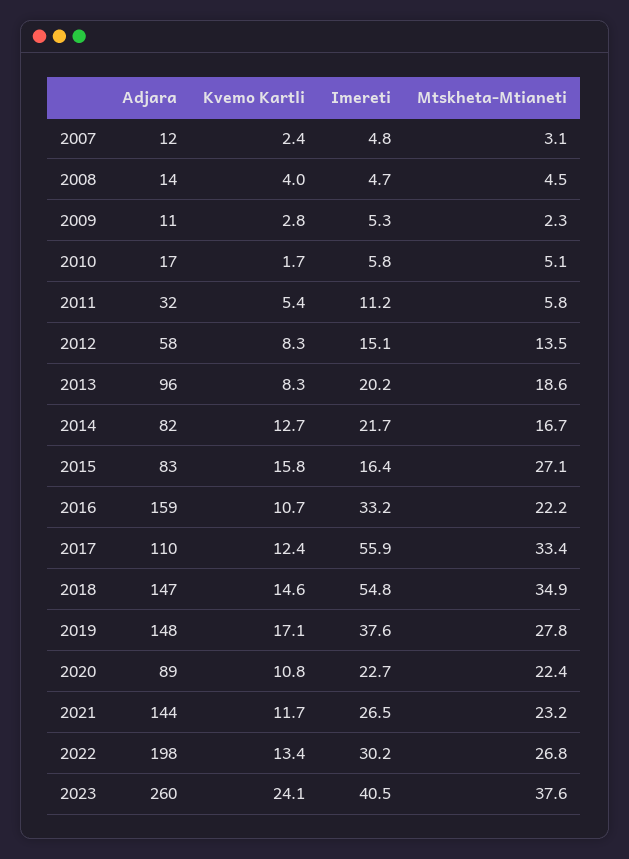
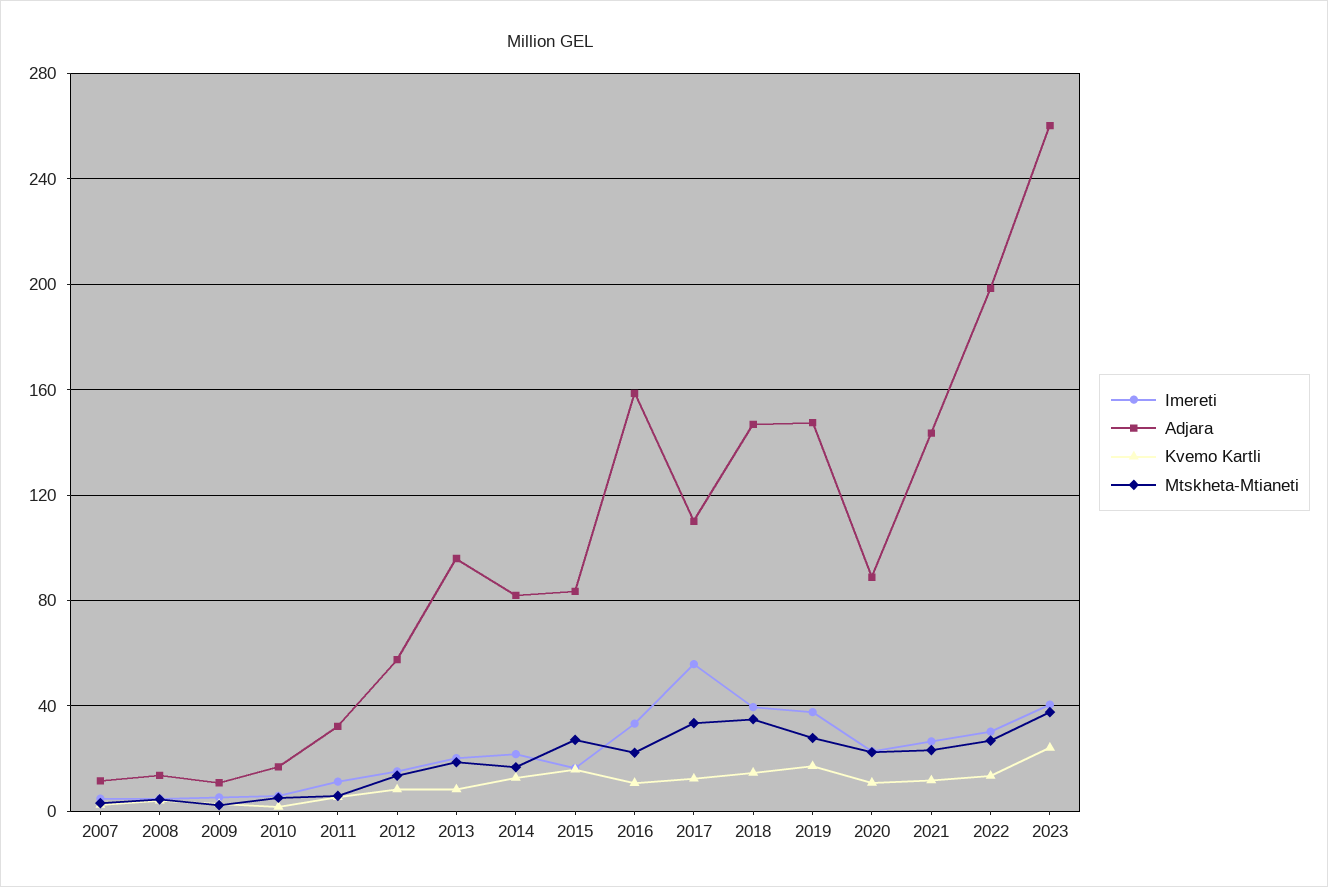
  {
    "Adjara": {
      "2007": 12,
      "2008": 14,
      "2009": 11,
      "2010": 17,
      "2011": 32,
      "2012": 58,
      "2013": 96,
      "2014": 82,
      "2015": 83,
      "2016": 159,
      "2017": 110,
      "2018": 147,
      "2019": 148,
      "2020": 89,
      "2021": 144,
      "2022": 198,
      "2023": 260
    },
    "Kvemo Kartli": {
      "2007": 2.4,
      "2008": 4,
      "2009": 2.8,
      "2010": 1.7,
      "2011": 5.4,
      "2012": 8.3,
      "2013": 8.3,
      "2014": 12.7,
      "2015": 15.8,
      "2016": 10.7,
      "2017": 12.4,
      "2018": 14.6,
      "2019": 17.1,
      "2020": 10.8,
      "2021": 11.7,
      "2022": 13.4,
      "2023": 24.1
    },
    "Imereti": {
      "2007": 4.8,
      "2008": 4.7,
      "2009": 5.3,
      "2010": 5.8,
      "2011": 11.2,
      "2012": 15.1,
      "2013": 20.2,
      "2014": 21.7,
      "2015": 16.4,
      "2016": 33.2,
      "2017": 55.9,
-     "2018": 54.8,
+     "2018": 40,
      "2019": 37.6,
      "2020": 22.7,
      "2021": 26.5,
      "2022": 30.2,
      "2023": 40.5
    },
    "Mtskheta-Mtianeti": {
      "2007": 3.1,
      "2008": 4.5,
      "2009": 2.3,
      "2010": 5.1,
      "2011": 5.8,
      "2012": 13.5,
      "2013": 18.6,
      "2014": 16.7,
      "2015": 27.1,
      "2016": 22.2,
      "2017": 33.4,
      "2018": 34.9,
      "2019": 27.8,
      "2020": 22.4,
      "2021": 23.2,
      "2022": 26.8,
      "2023": 37.6
    }
  }

